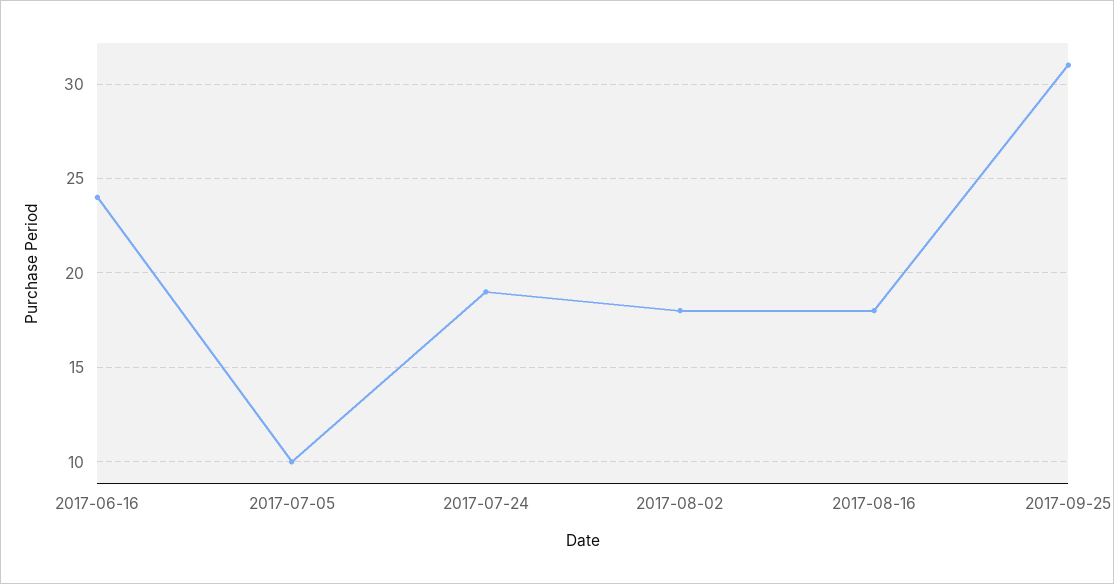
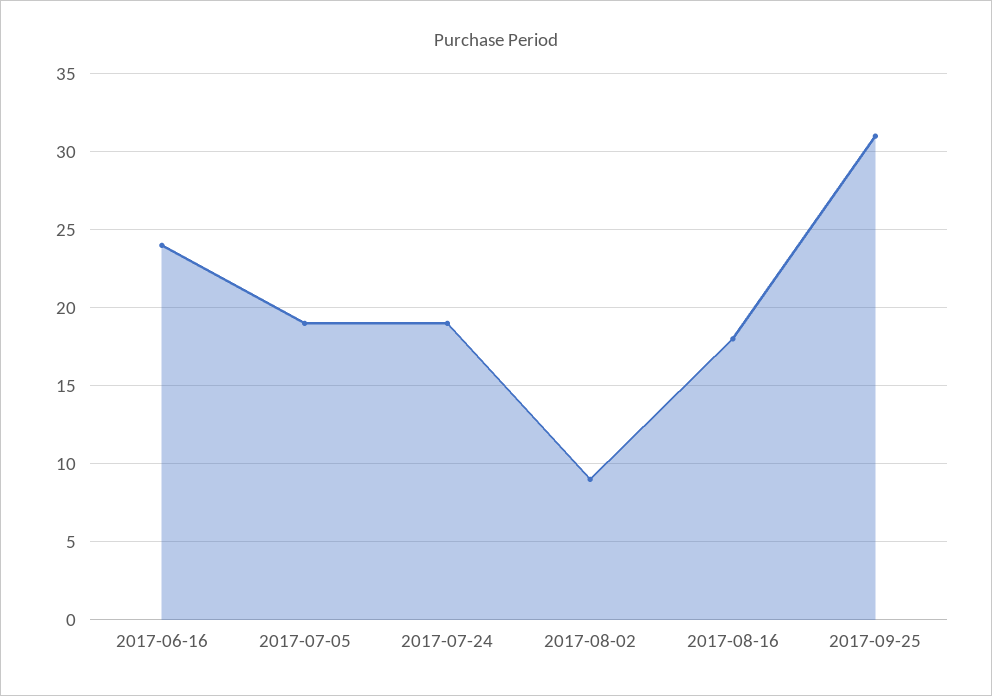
  {
    "2017-06-16": 24,
-   "2017-07-05": 10,
+   "2017-07-05": 19,
    "2017-07-24": 19,
-   "2017-08-02": 18,
+   "2017-08-02": 9,
    "2017-08-16": 18,
    "2017-09-25": 31
  }

